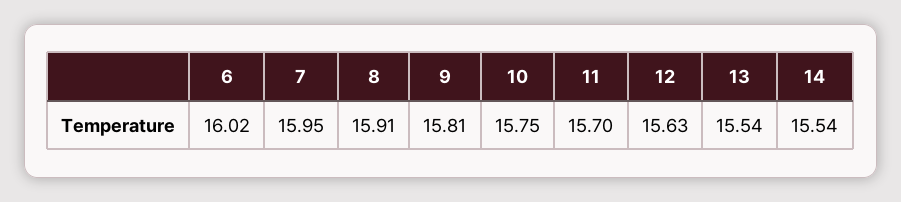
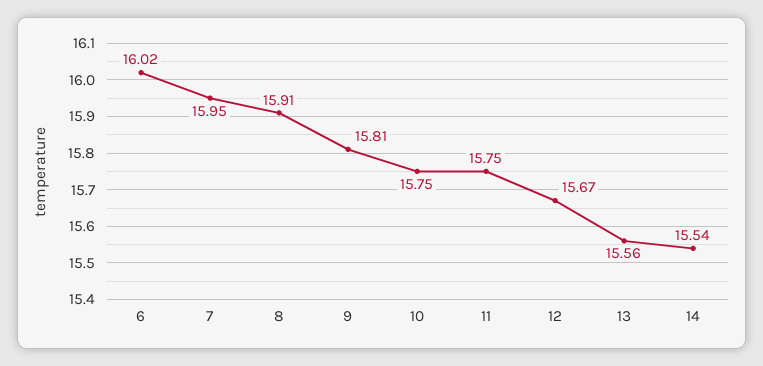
  {
    "6": 16.02,
    "7": 15.95,
    "8": 15.91,
    "9": 15.81,
    "10": 15.75,
-   "11": 15.7,
+   "11": 15.75,
-   "12": 15.63,
+   "12": 15.67,
-   "13": 15.54,
+   "13": 15.56,
    "14": 15.54
  }

